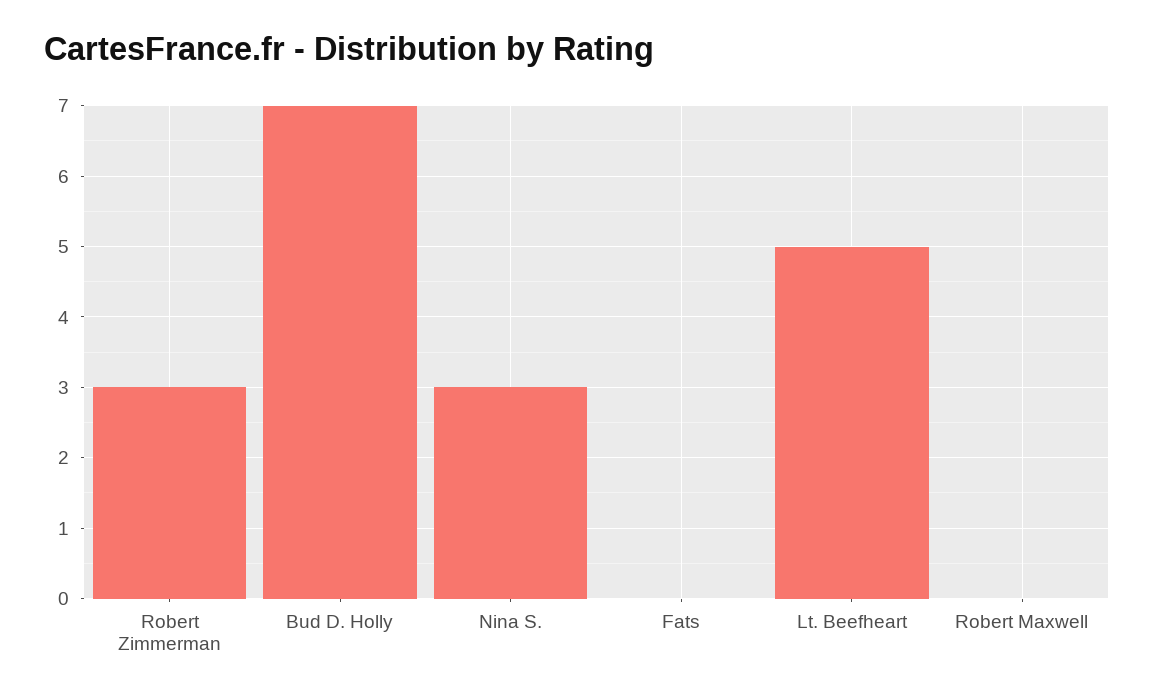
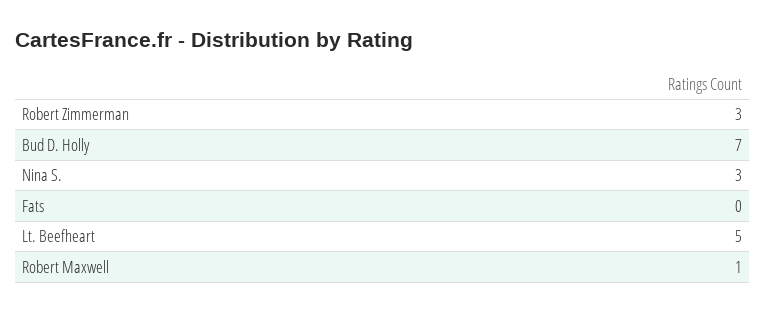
  {
    "Robert Zimmerman": 3,
    "Bud D. Holly": 7,
    "Nina S.": 3,
    "Fats": 0,
    "Lt. Beefheart": 5,
-   "Robert Maxwell": 0
+   "Robert Maxwell": 1
  }

